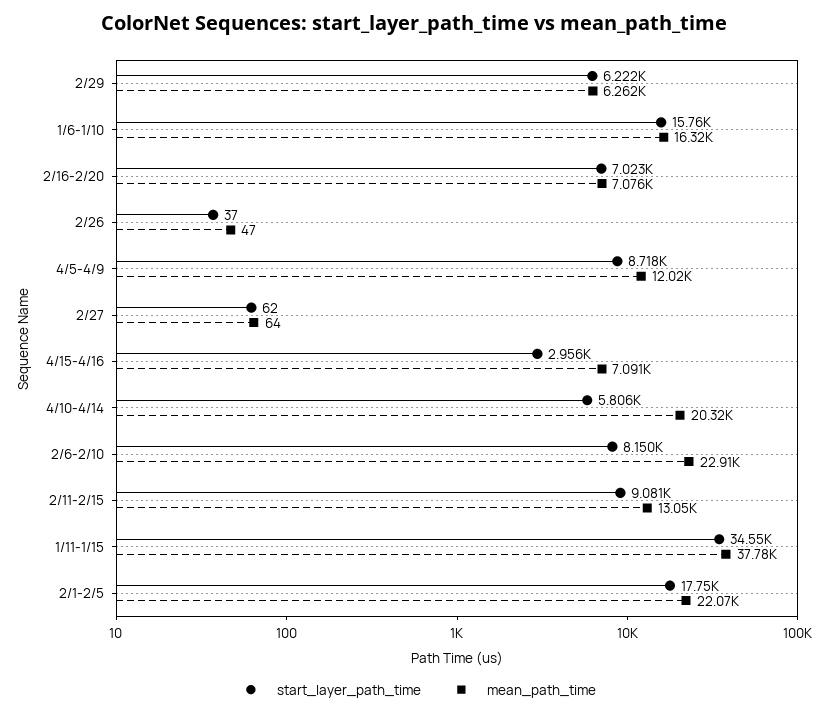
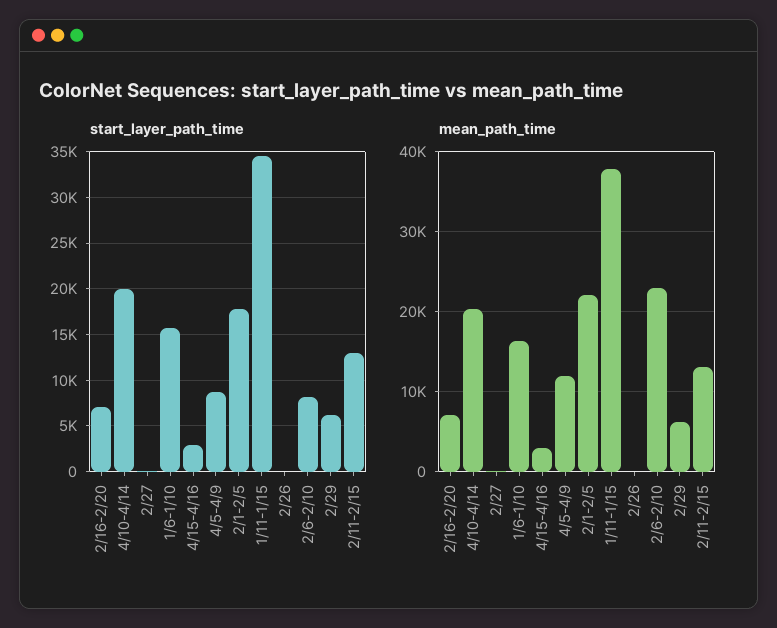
  {
    "start_layer_path_time": {
      "2/29": 6222,
      "1/6-1/10": 15760,
      "2/16-2/20": 7023,
      "2/26": 37,
      "4/5-4/9": 8718,
      "2/27": 62,
      "4/15-4/16": 2956,
-     "4/10-4/14": 5806,
+     "4/10-4/14": 20000,
      "2/6-2/10": 8150,
-     "2/11-2/15": 9081,
+     "2/11-2/15": 13000,
      "1/11-1/15": 34550,
      "2/1-2/5": 17750
    },
    "mean_path_time": {
      "2/29": 6262,
      "1/6-1/10": 16320,
      "2/16-2/20": 7076,
      "2/26": 47,
      "4/5-4/9": 12020,
      "2/27": 64,
-     "4/15-4/16": 7091,
+     "4/15-4/16": 3000,
      "4/10-4/14": 20320,
      "2/6-2/10": 22910,
      "2/11-2/15": 13050,
      "1/11-1/15": 37780,
      "2/1-2/5": 22070
    }
  }

